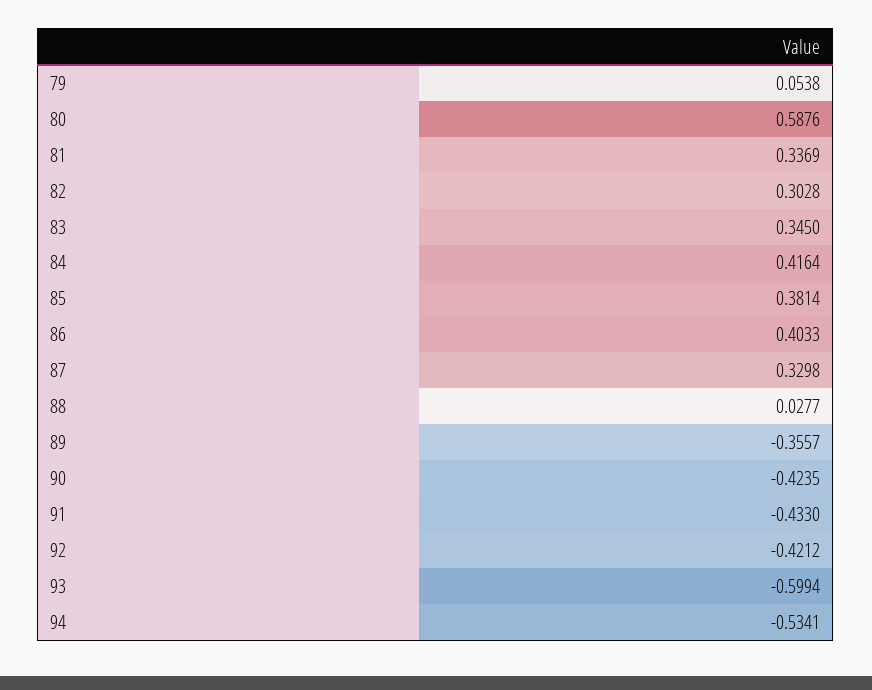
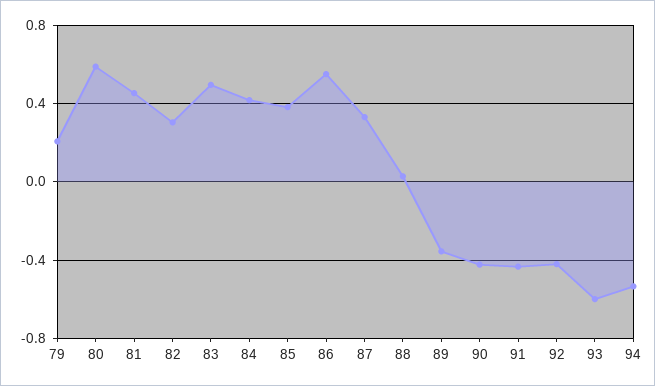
  {
-   "79": 0.0538,
+   "79": 0.2,
    "80": 0.5876,
-   "81": 0.3369,
+   "81": 0.45,
    "82": 0.3028,
-   "83": 0.345,
+   "83": 0.5,
    "84": 0.4164,
    "85": 0.3814,
-   "86": 0.4033,
+   "86": 0.55,
    "87": 0.3298,
    "88": 0.0277,
    "89": -0.3557,
    "90": -0.4235,
    "91": -0.433,
    "92": -0.4212,
    "93": -0.5994,
    "94": -0.5341
  }

